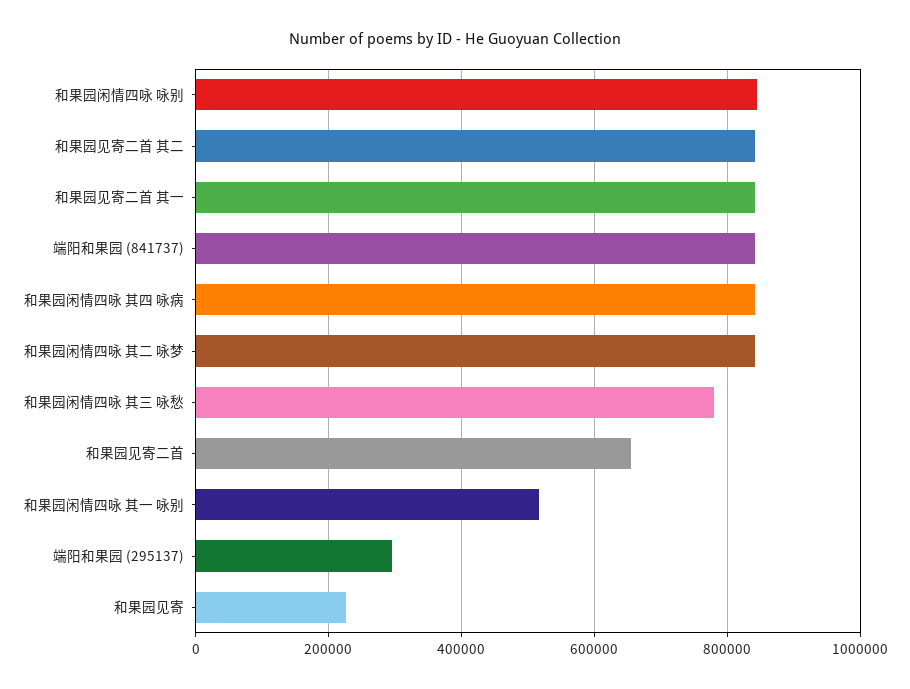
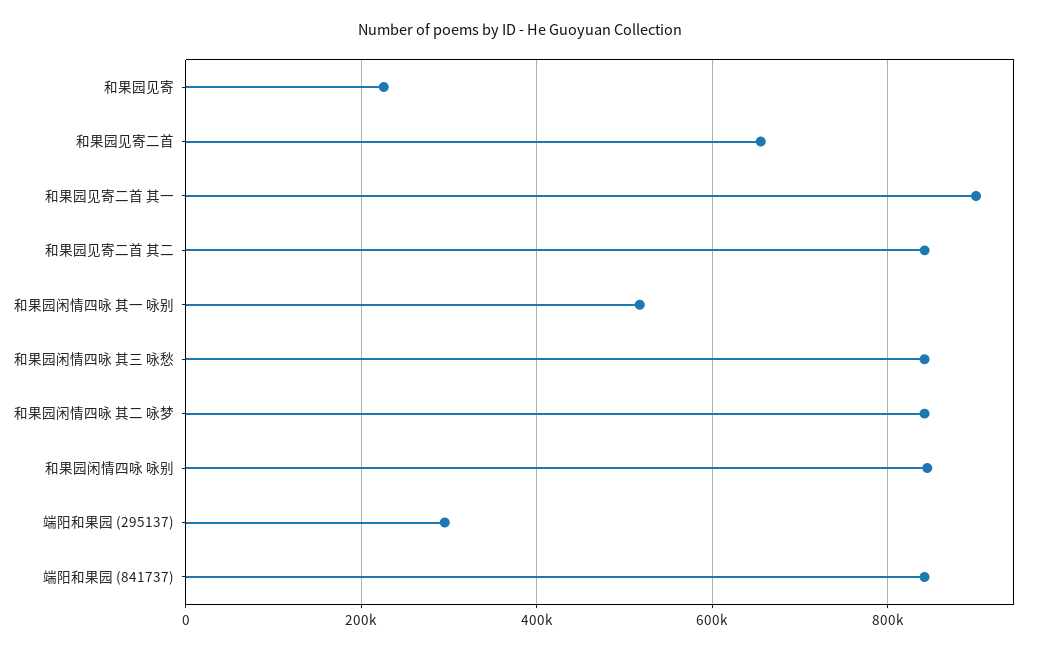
  {
    "和果园闲情四咏 咏别": 840000,
    "和果园见寄二首 其二": 840000,
-   "和果园见寄二首 其一": 840000,
+   "和果园见寄二首 其一": 900000,
    "端阳和果园 (841737)": 840000,
-   "和果园闲情四咏 其四 咏病": 840000,
    "和果园闲情四咏 其二 咏梦": 840000,
-   "和果园闲情四咏 其三 咏愁": 780000,
+   "和果园闲情四咏 其三 咏愁": 840000,
    "和果园见寄二首": 660000,
    "和果园闲情四咏 其一 咏别": 520000,
    "端阳和果园 (295137)": 300000,
    "和果园见寄": 220000
  }

